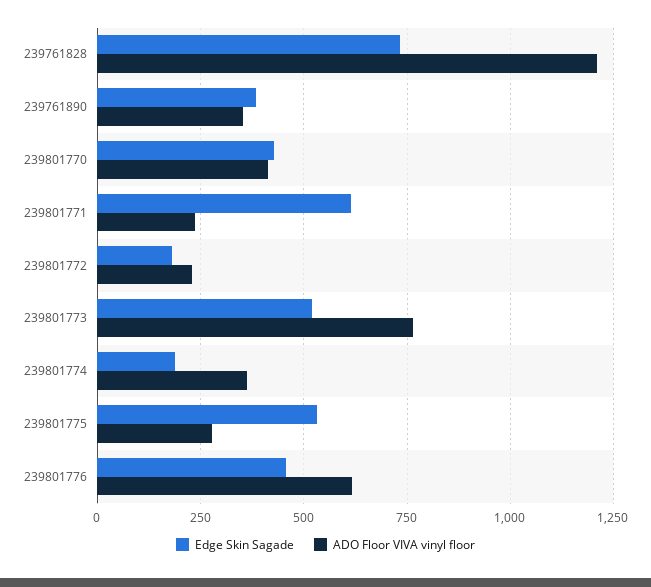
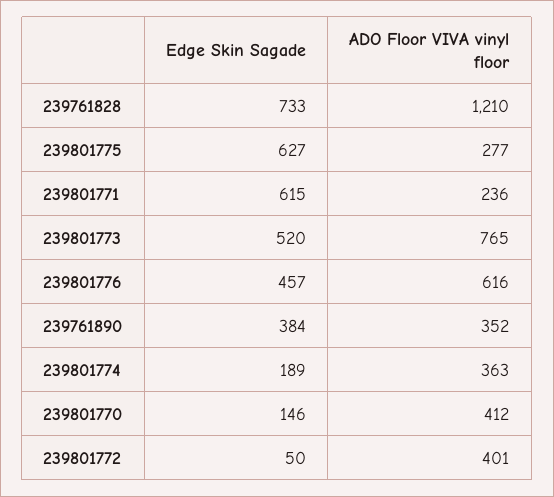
  {
    "Edge Skin Sagade": {
      "239761828": 733,
      "239761890": 384,
-     "239801770": 425,
+     "239801770": 146,
      "239801771": 615,
-     "239801772": 175,
+     "239801772": 50,
      "239801773": 520,
      "239801774": 189,
-     "239801775": 525,
+     "239801775": 627,
      "239801776": 457
    },
    "ADO Floor VIVA vinyl floor": {
      "239761828": 1210,
      "239761890": 352,
      "239801770": 412,
      "239801771": 236,
-     "239801772": 225,
+     "239801772": 401,
      "239801773": 765,
      "239801774": 363,
      "239801775": 277,
      "239801776": 616
    }
  }

